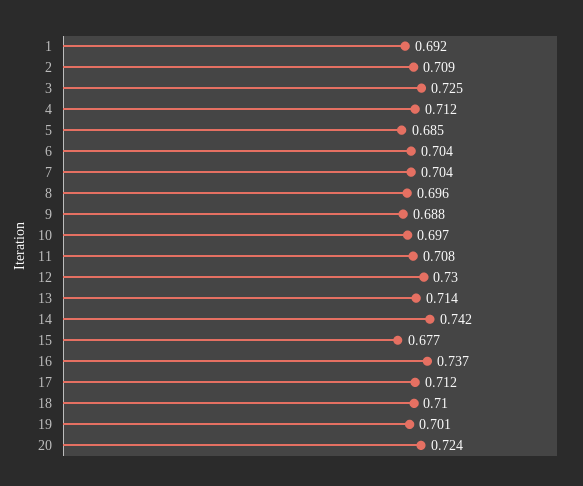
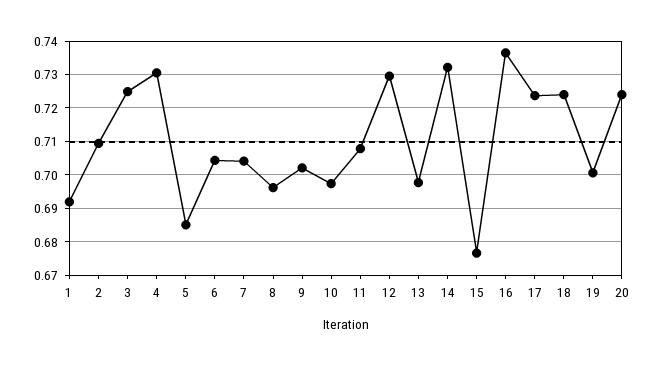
  {
    "1": 0.692,
    "2": 0.709,
    "3": 0.725,
-   "4": 0.712,
+   "4": 0.73,
    "5": 0.685,
    "6": 0.704,
    "7": 0.704,
    "8": 0.696,
-   "9": 0.688,
+   "9": 0.702,
    "10": 0.697,
    "11": 0.708,
    "12": 0.73,
-   "13": 0.714,
+   "13": 0.698,
-   "14": 0.742,
+   "14": 0.732,
    "15": 0.677,
    "16": 0.737,
-   "17": 0.712,
+   "17": 0.724,
-   "18": 0.71,
+   "18": 0.724,
    "19": 0.701,
    "20": 0.724
  }

